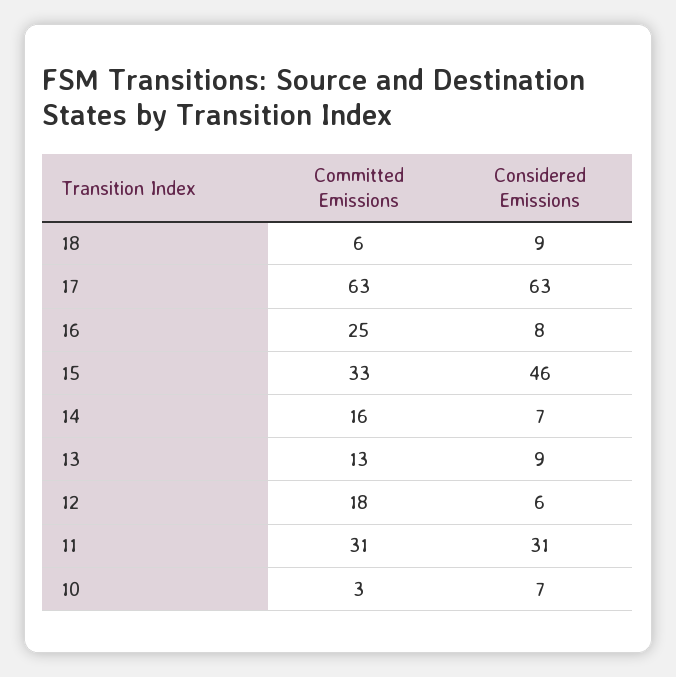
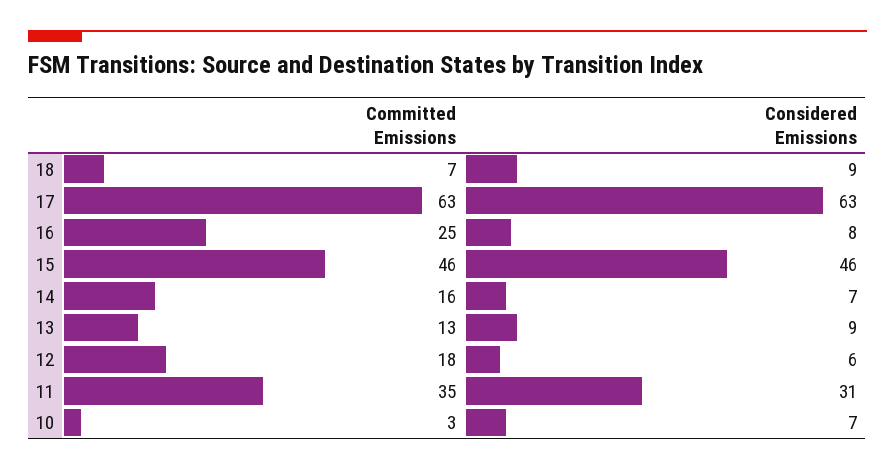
  {
    "Committed Emissions": {
-     "18": 6,
+     "18": 7,
      "17": 63,
      "16": 25,
-     "15": 33,
+     "15": 46,
      "14": 16,
      "13": 13,
      "12": 18,
-     "11": 31,
+     "11": 35,
      "10": 3
    },
    "Considered Emissions": {
      "18": 9,
      "17": 63,
      "16": 8,
      "15": 46,
      "14": 7,
      "13": 9,
      "12": 6,
      "11": 31,
      "10": 7
    }
  }

